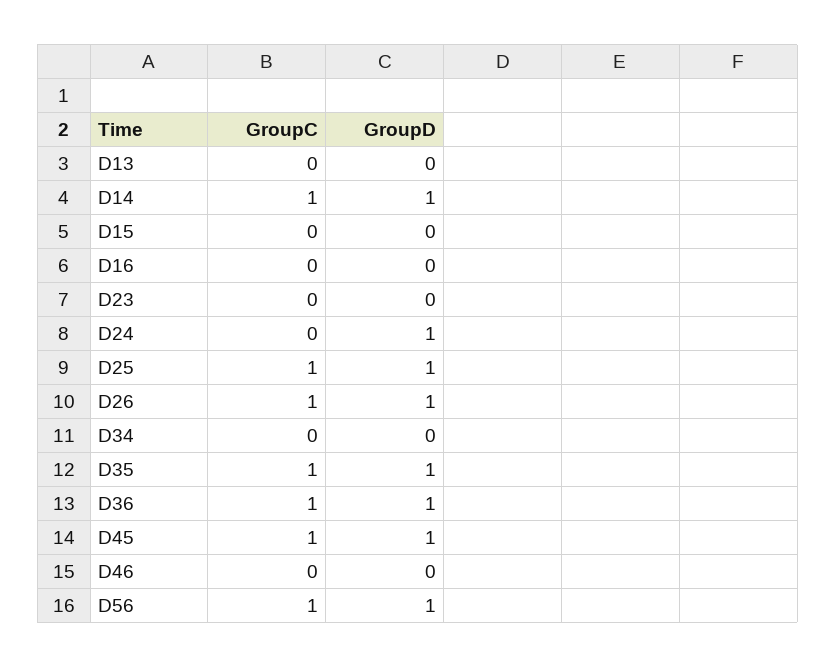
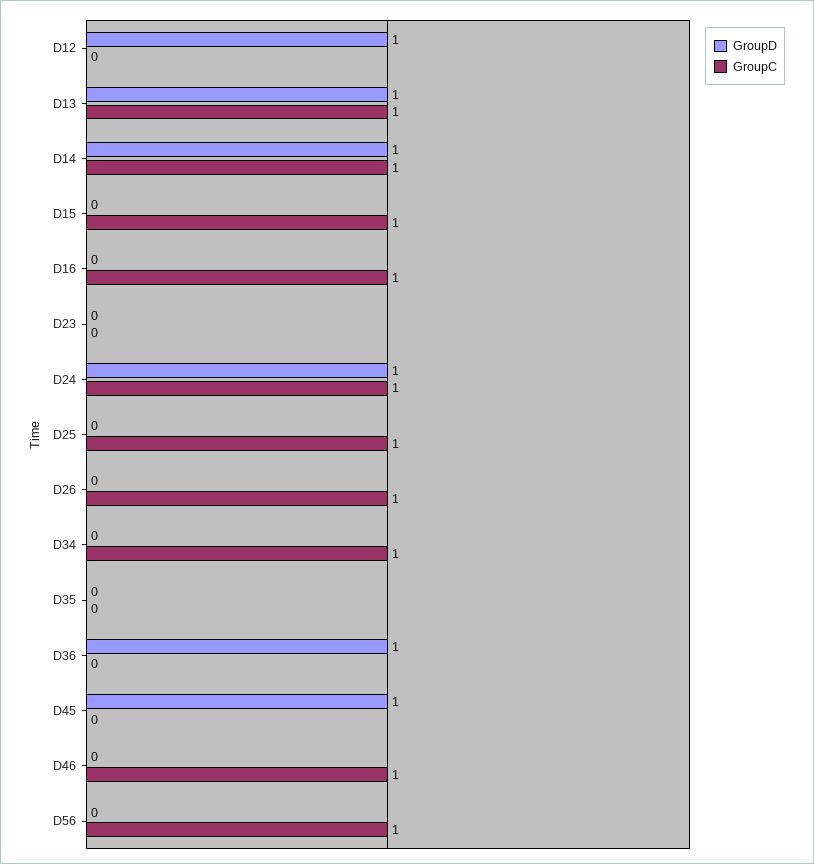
  {
    "GroupC": {
-     "D13": 0,
+     "D13": 1,
      "D14": 1,
-     "D15": 0,
+     "D15": 1,
-     "D16": 0,
+     "D16": 1,
      "D23": 0,
-     "D24": 0,
+     "D24": 1,
      "D25": 1,
      "D26": 1,
-     "D34": 0,
+     "D34": 1,
-     "D35": 1,
+     "D35": 0,
-     "D36": 1,
+     "D36": 0,
-     "D45": 1,
+     "D45": 0,
-     "D46": 0,
+     "D46": 1,
-     "D56": 1
+     "D56": 1,
+     "D12": 0
    },
    "GroupD": {
-     "D13": 0,
+     "D13": 1,
      "D14": 1,
      "D15": 0,
      "D16": 0,
      "D23": 0,
      "D24": 1,
-     "D25": 1,
+     "D25": 0,
-     "D26": 1,
+     "D26": 0,
      "D34": 0,
-     "D35": 1,
+     "D35": 0,
      "D36": 1,
      "D45": 1,
      "D46": 0,
-     "D56": 1
+     "D56": 0,
+     "D12": 1
    }
  }

